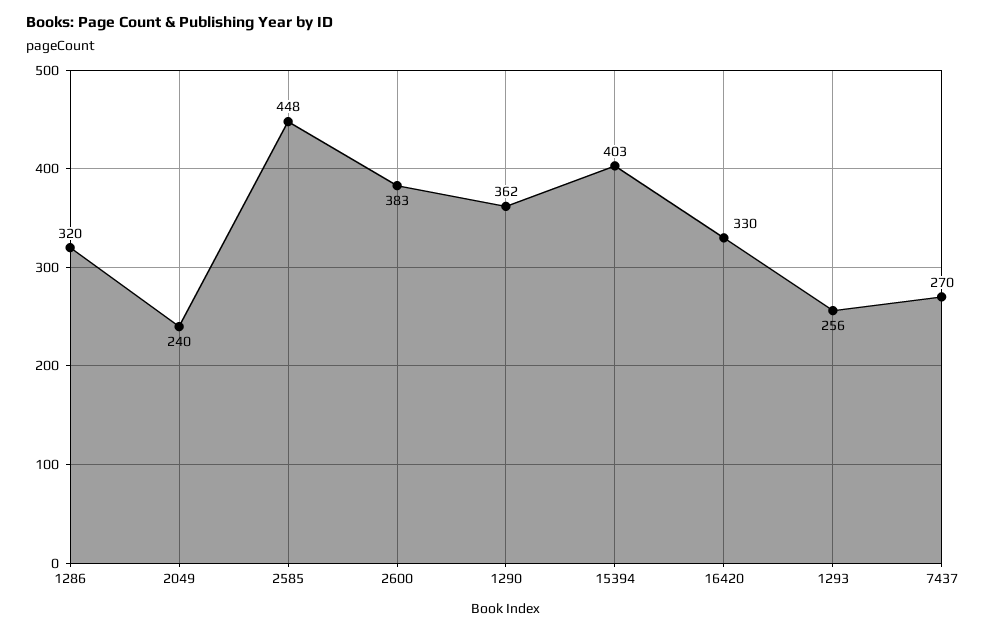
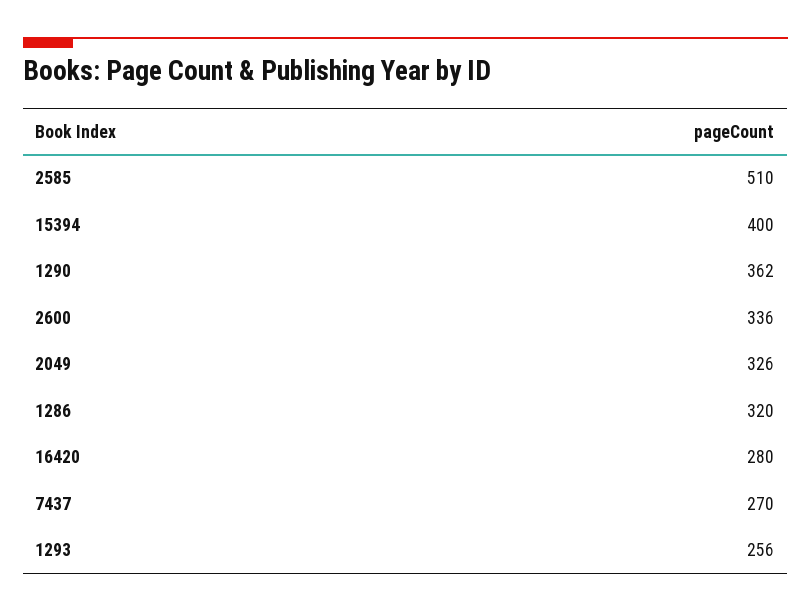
  {
    "1286": 320,
-   "2049": 240,
+   "2049": 326,
-   "2585": 448,
+   "2585": 510,
-   "2600": 383,
+   "2600": 336,
    "1290": 362,
-   "15394": 403,
+   "15394": 400,
-   "16420": 330,
+   "16420": 280,
    "1293": 256,
    "7437": 270
  }

